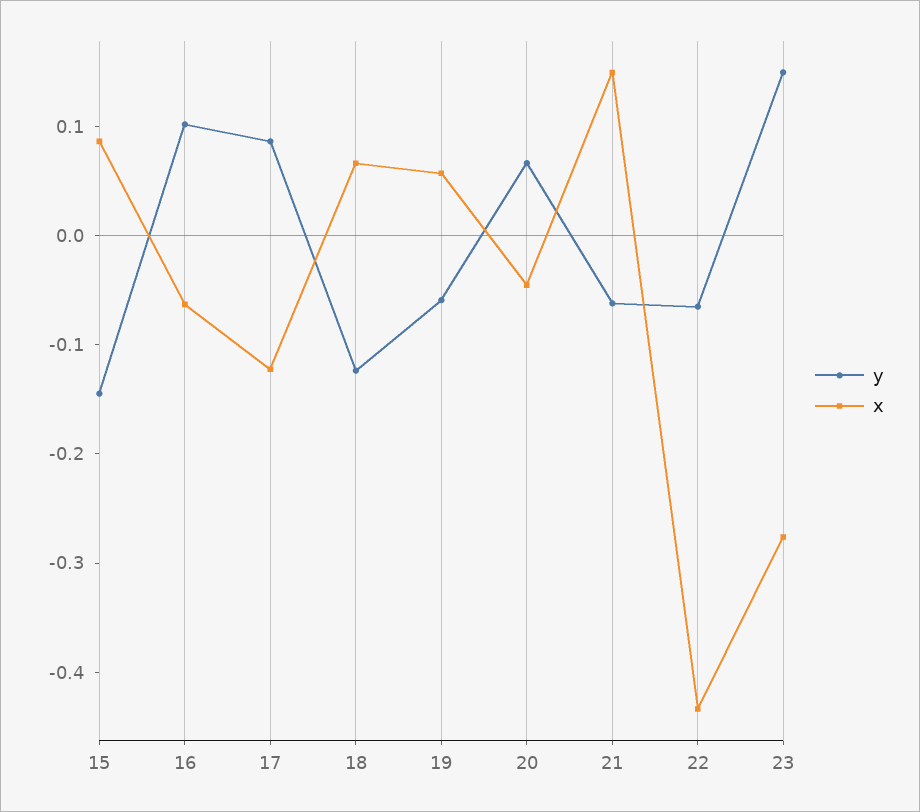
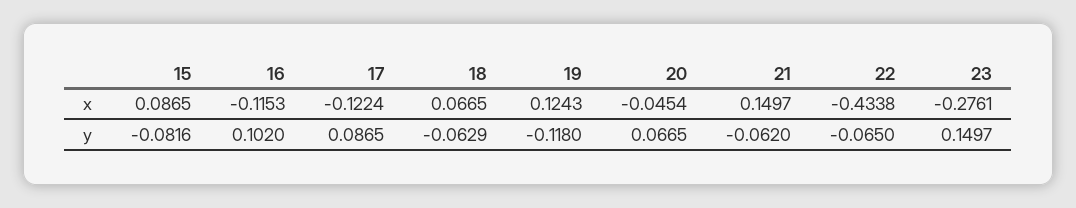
  {
    "y": {
-     "15": -0.14,
+     "15": -0.0816,
      "16": 0.102,
      "17": 0.0865,
-     "18": -0.12,
+     "18": -0.0629,
-     "19": -0.06,
+     "19": -0.118,
      "20": 0.0665,
      "21": -0.062,
      "22": -0.065,
      "23": 0.1497
    },
    "x": {
      "15": 0.0865,
-     "16": -0.06,
+     "16": -0.1153,
      "17": -0.1224,
      "18": 0.0665,
-     "19": 0.06,
+     "19": 0.1243,
      "20": -0.0454,
      "21": 0.1497,
      "22": -0.4338,
      "23": -0.2761
    }
  }

